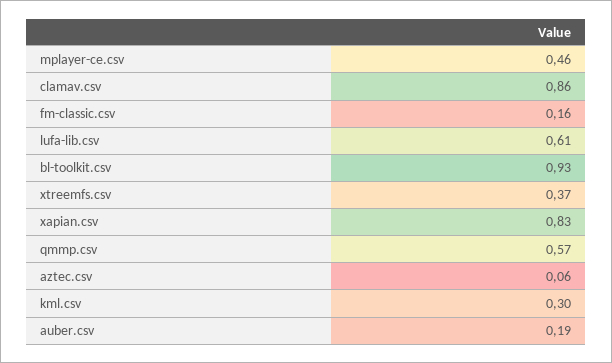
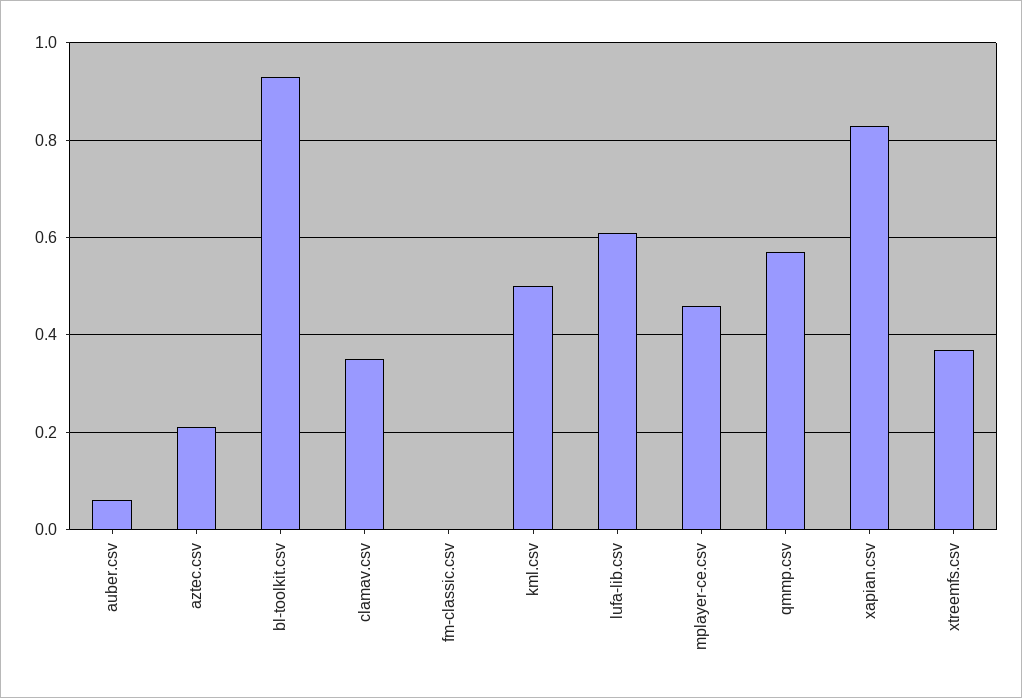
  {
    "mplayer-ce.csv": 0.46,
-   "clamav.csv": 0.86,
+   "clamav.csv": 0.35,
-   "fm-classic.csv": 0.16,
+   "fm-classic.csv": 0,
    "lufa-lib.csv": 0.61,
    "bl-toolkit.csv": 0.93,
    "xtreemfs.csv": 0.37,
    "xapian.csv": 0.83,
    "qmmp.csv": 0.57,
-   "aztec.csv": 0.06,
+   "aztec.csv": 0.2,
-   "kml.csv": 0.3,
+   "kml.csv": 0.5,
-   "auber.csv": 0.19
+   "auber.csv": 0.05
  }

